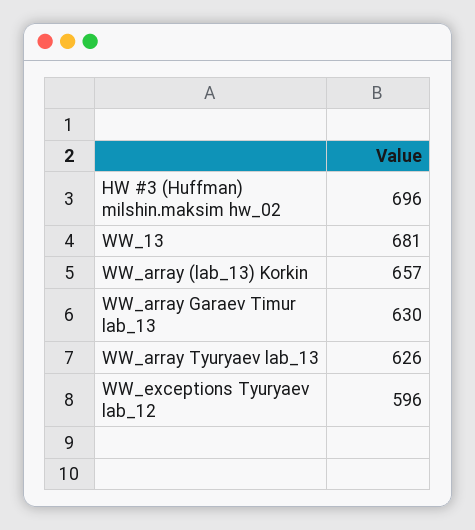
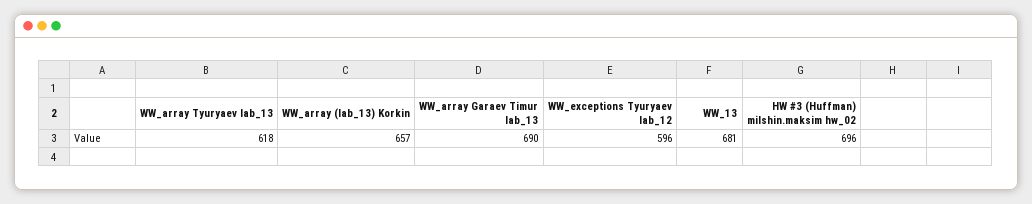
  {
    "HW #3 (Huffman) milshin.maksim hw_02": 696,
    "WW_13": 681,
    "WW_array (lab_13) Korkin": 657,
-   "WW_array Garaev Timur lab_13": 630,
+   "WW_array Garaev Timur lab_13": 690,
-   "WW_array Tyuryaev lab_13": 626,
+   "WW_array Tyuryaev lab_13": 618,
    "WW_exceptions Tyuryaev lab_12": 596
  }

